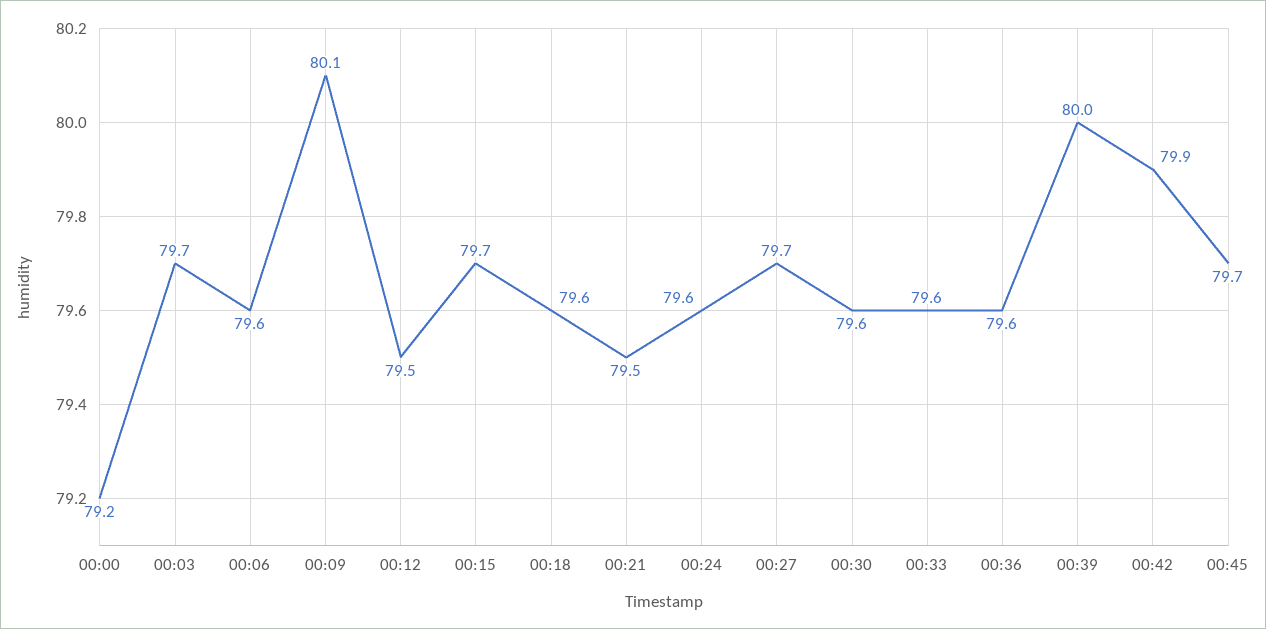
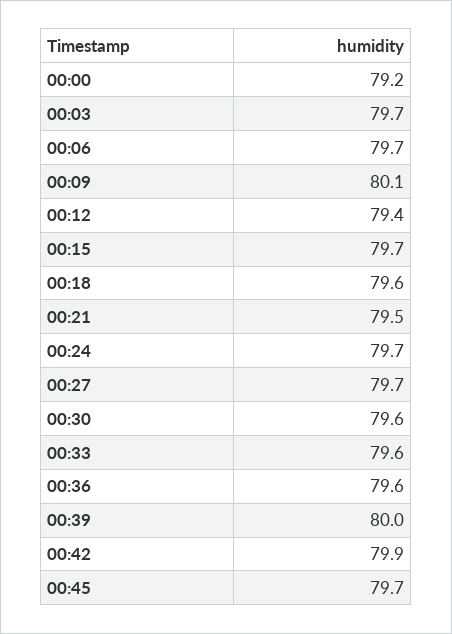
  {
    "00:00": 79.2,
    "00:03": 79.7,
-   "00:06": 79.6,
+   "00:06": 79.7,
    "00:09": 80.1,
-   "00:12": 79.5,
+   "00:12": 79.4,
    "00:15": 79.7,
    "00:18": 79.6,
    "00:21": 79.5,
-   "00:24": 79.6,
+   "00:24": 79.7,
    "00:27": 79.7,
    "00:30": 79.6,
    "00:33": 79.6,
    "00:36": 79.6,
    "00:39": 80,
    "00:42": 79.9,
    "00:45": 79.7
  }

